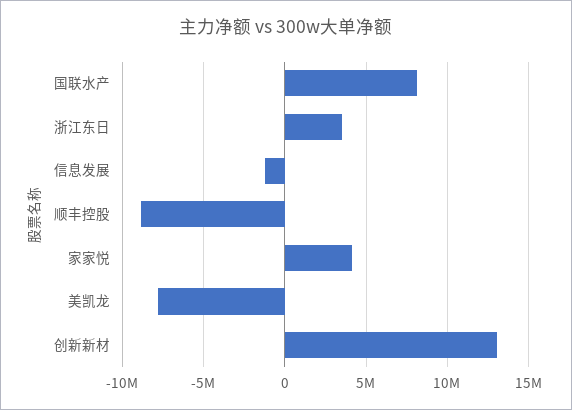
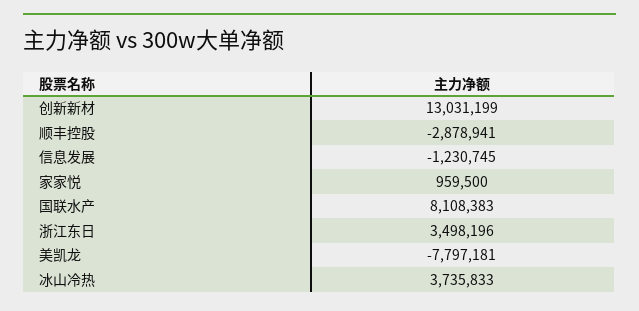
  {
    "国联水产": 8108383,
    "浙江东日": 3498196,
    "信息发展": -1230745,
-   "顺丰控股": -9000000,
+   "顺丰控股": -2878941,
-   "家家悦": 4000000,
+   "家家悦": 959500,
    "美凯龙": -7797181,
-   "创新新材": 13031199
+   "创新新材": 13031199,
+   "冰山冷热": 3735833
  }

